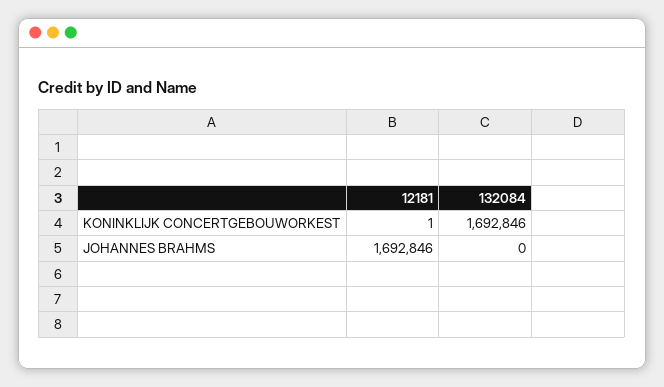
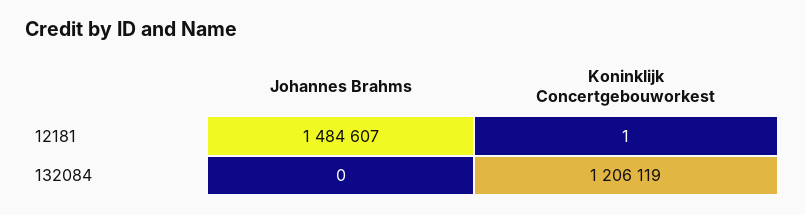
  {
    "12181": {
      "KONINKLIJK CONCERTGEBOUWORKEST": 1,
-     "JOHANNES BRAHMS": 1692846
+     "JOHANNES BRAHMS": 1484607
    },
    "132084": {
-     "KONINKLIJK CONCERTGEBOUWORKEST": 1692846,
+     "KONINKLIJK CONCERTGEBOUWORKEST": 1206119,
      "JOHANNES BRAHMS": 0
    }
  }

